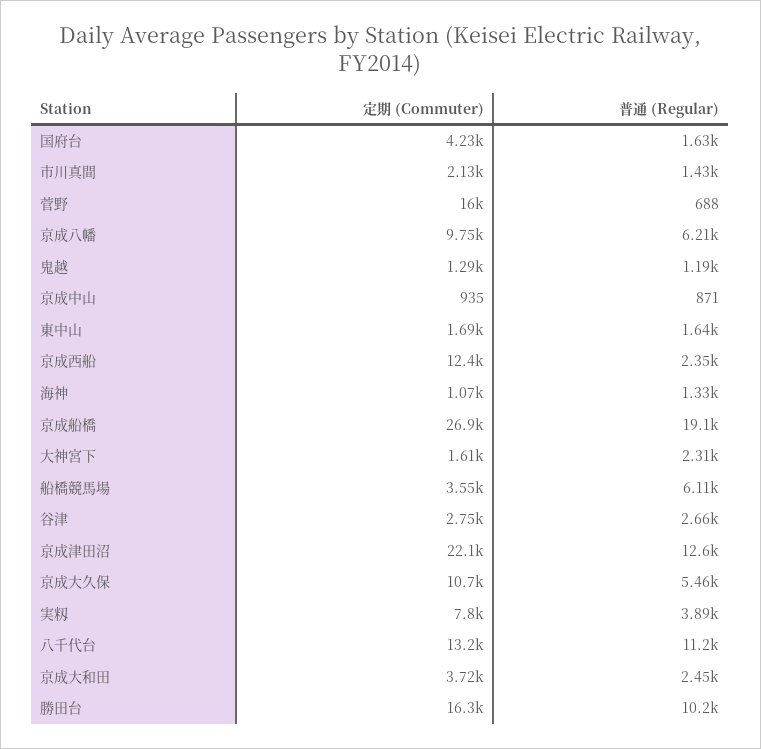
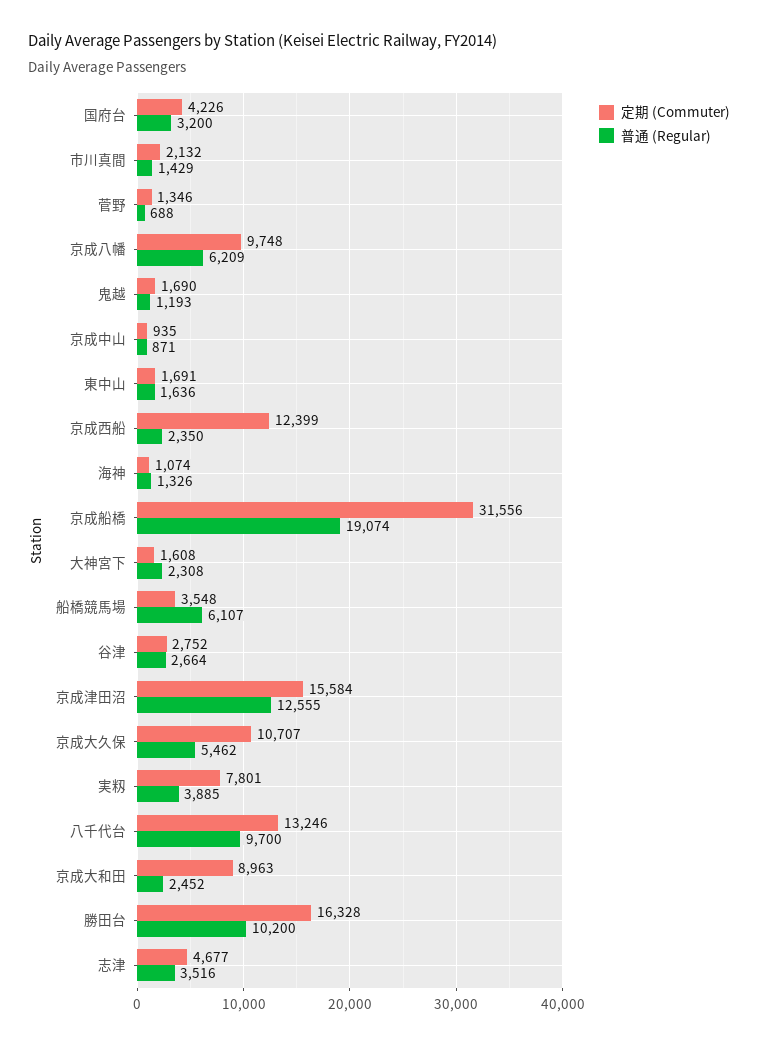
  {
    "定期 (Commuter)": {
      "国府台": 4226,
      "市川真間": 2132,
-     "菅野": 16000,
+     "菅野": 1346,
      "京成八幡": 9748,
-     "鬼越": 1290,
+     "鬼越": 1690,
      "京成中山": 935,
      "東中山": 1691,
      "京成西船": 12399,
      "海神": 1074,
-     "京成船橋": 26900,
+     "京成船橋": 31556,
      "大神宮下": 1608,
      "船橋競馬場": 3548,
      "谷津": 2752,
-     "京成津田沼": 22100,
+     "京成津田沼": 15584,
      "京成大久保": 10707,
      "実籾": 7801,
      "八千代台": 13246,
-     "京成大和田": 3720,
+     "京成大和田": 8963,
-     "勝田台": 16328
+     "勝田台": 16328,
+     "志津": 4677
    },
    "普通 (Regular)": {
-     "国府台": 1630,
+     "国府台": 3200,
      "市川真間": 1429,
      "菅野": 688,
      "京成八幡": 6209,
      "鬼越": 1193,
      "京成中山": 871,
      "東中山": 1636,
      "京成西船": 2350,
      "海神": 1326,
      "京成船橋": 19074,
      "大神宮下": 2308,
      "船橋競馬場": 6107,
      "谷津": 2664,
      "京成津田沼": 12555,
      "京成大久保": 5462,
      "実籾": 3885,
-     "八千代台": 11200,
+     "八千代台": 9700,
      "京成大和田": 2452,
-     "勝田台": 10200
+     "勝田台": 10200,
+     "志津": 3516
    }
  }

